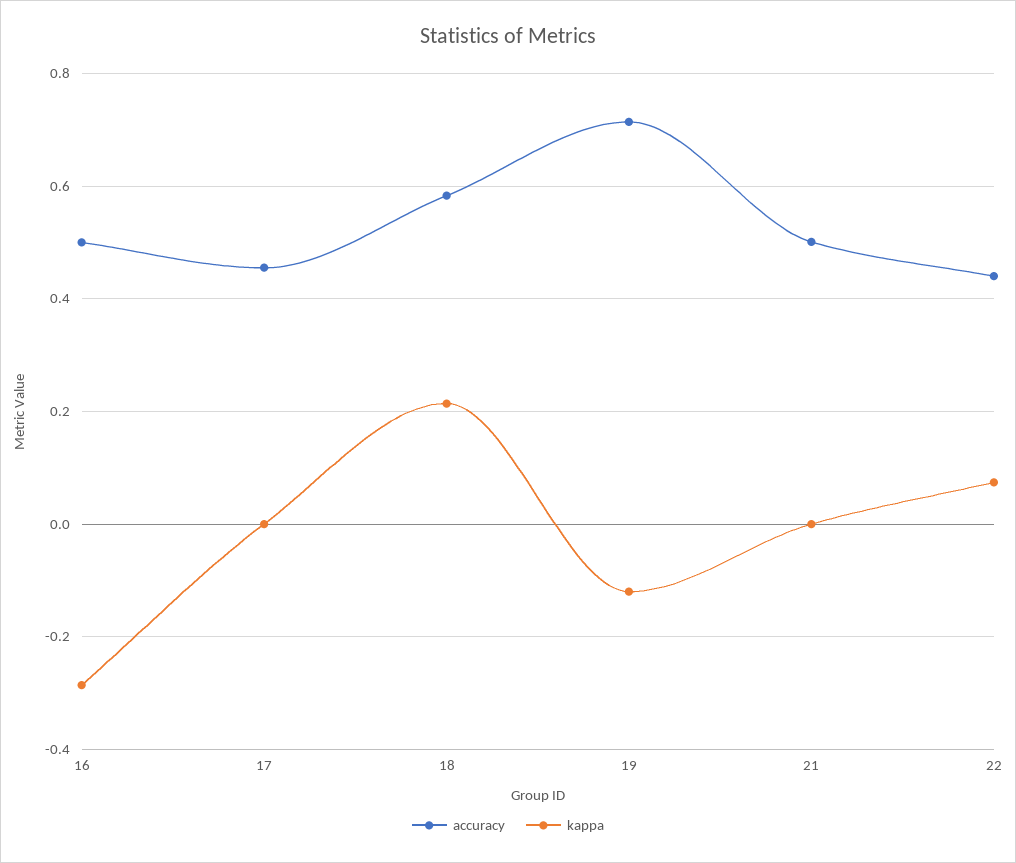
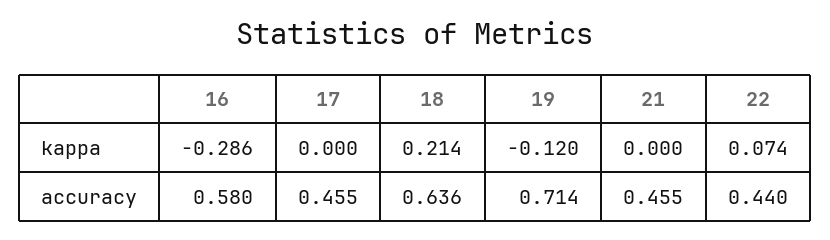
  {
    "accuracy": {
-     "16": 0.5,
+     "16": 0.58,
      "17": 0.455,
-     "18": 0.58,
+     "18": 0.636,
      "19": 0.714,
-     "21": 0.5,
+     "21": 0.455,
      "22": 0.44
    },
    "kappa": {
      "16": -0.286,
      "17": 0,
      "18": 0.214,
      "19": -0.12,
      "21": 0,
      "22": 0.074
    }
  }

